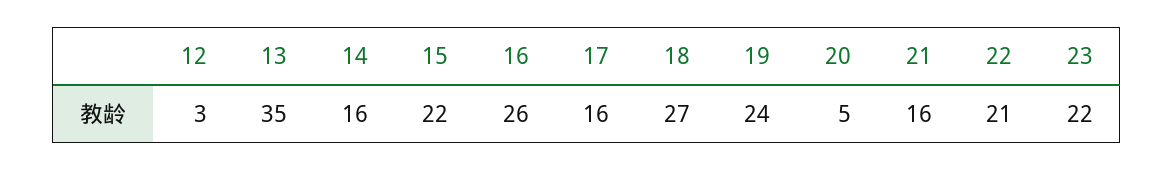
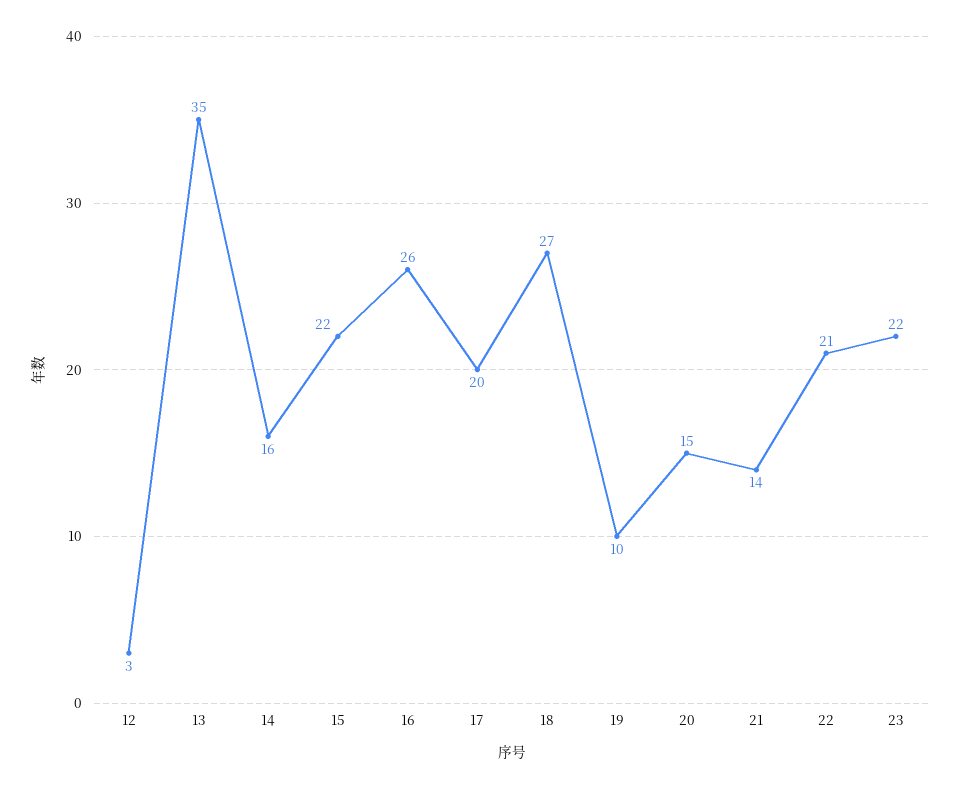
  {
    "12": 3,
    "13": 35,
    "14": 16,
    "15": 22,
    "16": 26,
-   "17": 16,
+   "17": 20,
    "18": 27,
-   "19": 24,
+   "19": 10,
-   "20": 5,
+   "20": 15,
-   "21": 16,
+   "21": 14,
    "22": 21,
    "23": 22
  }

